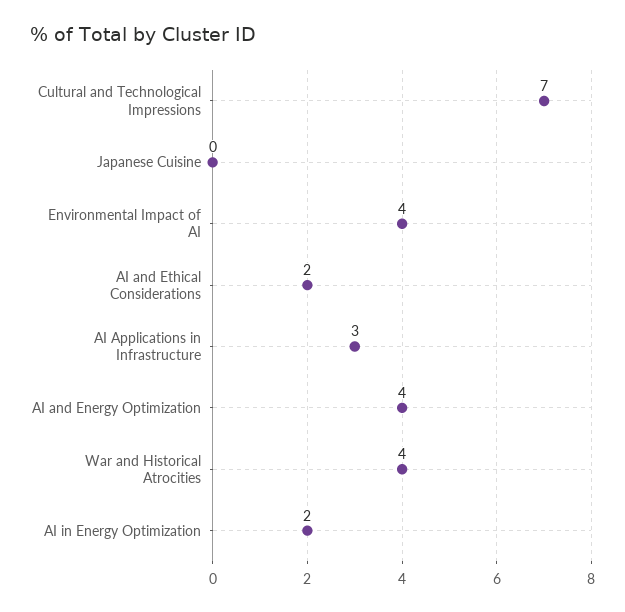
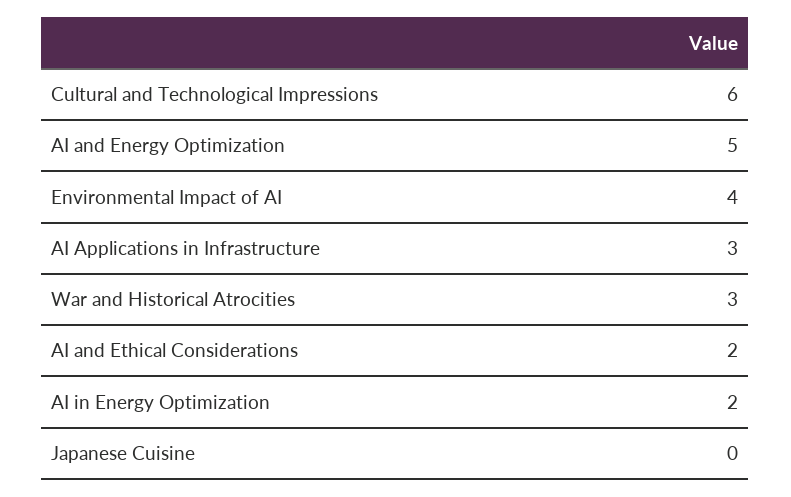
  {
-   "Cultural and Technological Impressions": 7,
+   "Cultural and Technological Impressions": 6,
    "Japanese Cuisine": 0,
    "Environmental Impact of AI": 4,
    "AI and Ethical Considerations": 2,
    "AI Applications in Infrastructure": 3,
-   "AI and Energy Optimization": 4,
+   "AI and Energy Optimization": 5,
-   "War and Historical Atrocities": 4,
+   "War and Historical Atrocities": 3,
    "AI in Energy Optimization": 2
  }

